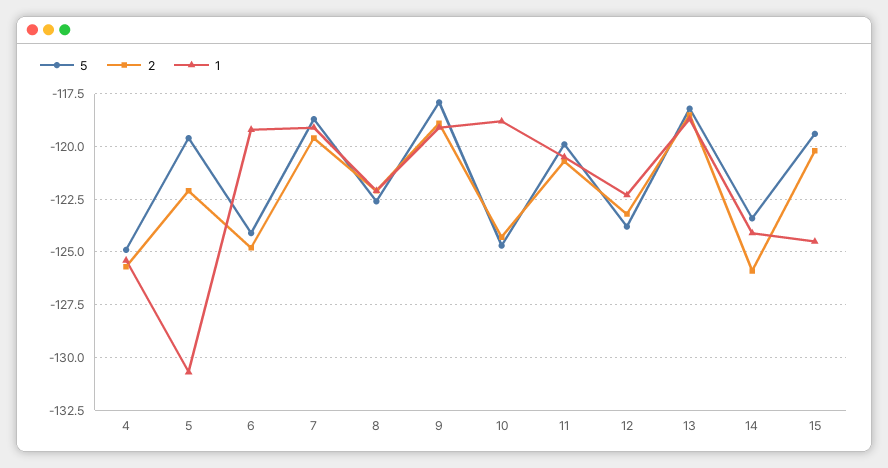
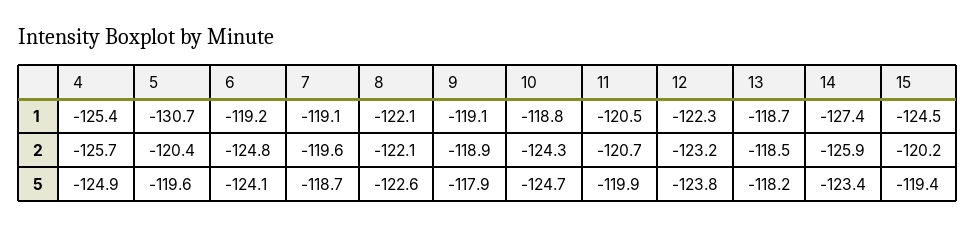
  {
    "5": {
      "4": -124.9,
      "5": -119.6,
      "6": -124.1,
      "7": -118.7,
      "8": -122.6,
      "9": -117.9,
      "10": -124.7,
      "11": -119.9,
      "12": -123.8,
      "13": -118.2,
      "14": -123.4,
      "15": -119.4
    },
    "2": {
      "4": -125.7,
-     "5": -122,
+     "5": -120.4,
      "6": -124.8,
      "7": -119.6,
      "8": -122.1,
      "9": -118.9,
      "10": -124.3,
      "11": -120.7,
      "12": -123.2,
      "13": -118.5,
      "14": -125.9,
      "15": -120.2
    },
    "1": {
      "4": -125.4,
      "5": -130.7,
      "6": -119.2,
      "7": -119.1,
      "8": -122.1,
      "9": -119.1,
      "10": -118.8,
      "11": -120.5,
      "12": -122.3,
      "13": -118.7,
-     "14": -124,
+     "14": -127.4,
      "15": -124.5
    }
  }

